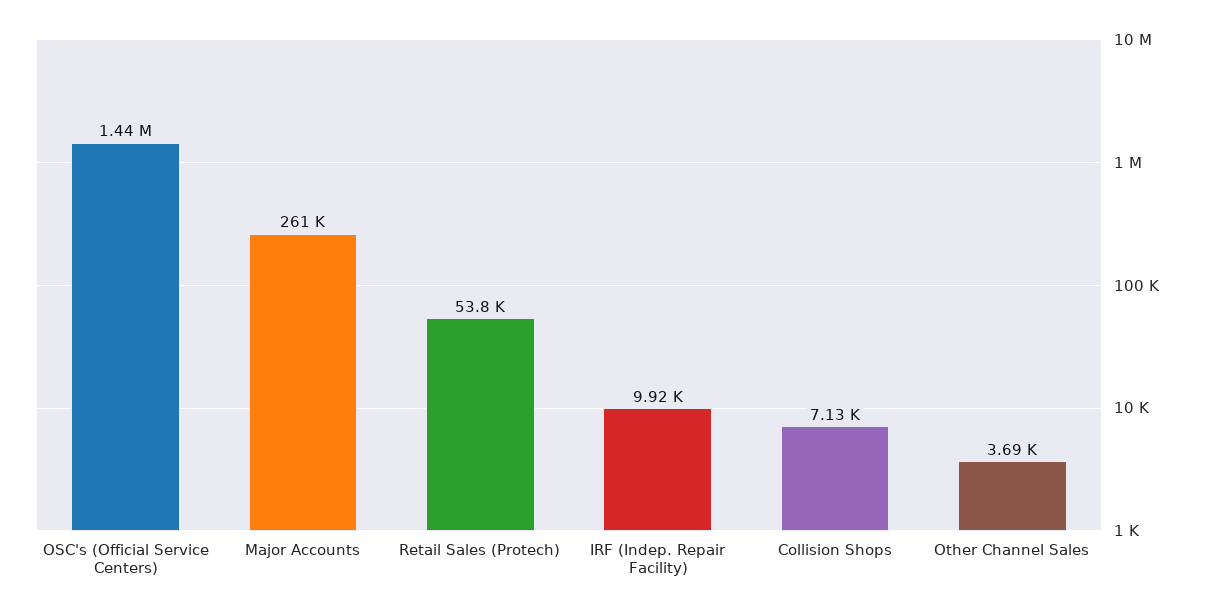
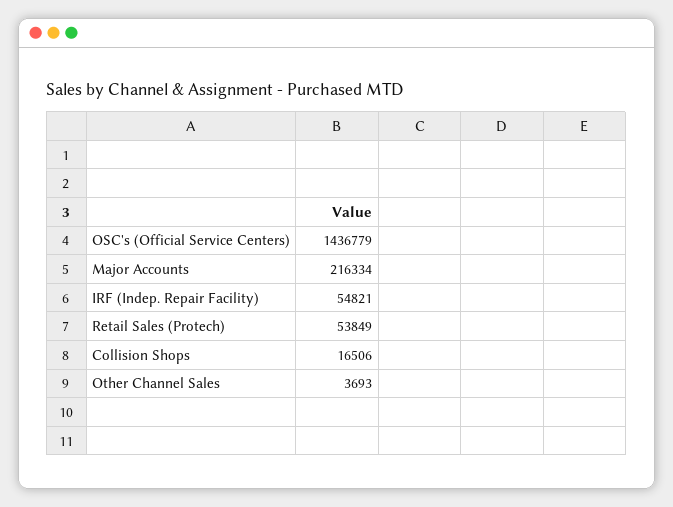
  {
    "OSC's (Official Service Centers)": 1436779,
-   "Major Accounts": 261000,
+   "Major Accounts": 216334,
    "Retail Sales (Protech)": 53849,
-   "IRF (Indep. Repair Facility)": 9920,
+   "IRF (Indep. Repair Facility)": 54821,
-   "Collision Shops": 7130,
+   "Collision Shops": 16506,
    "Other Channel Sales": 3693
  }

